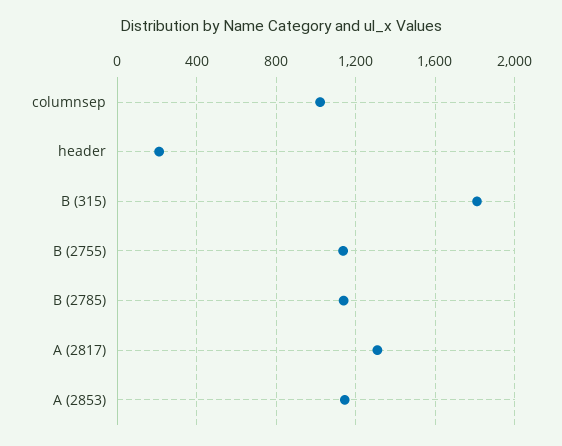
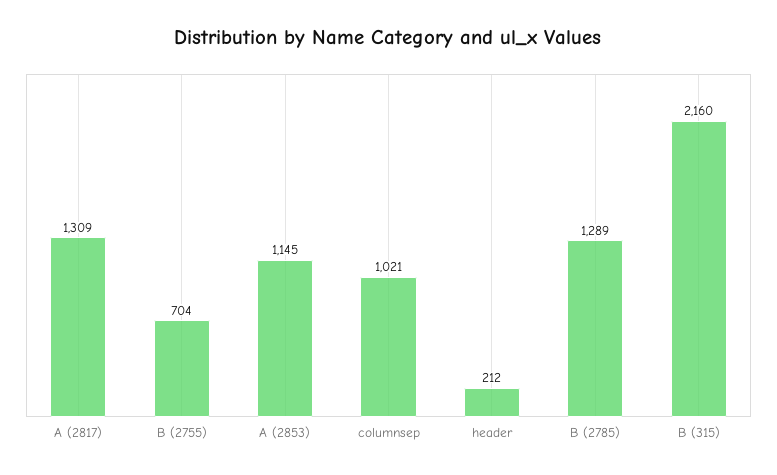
  {
    "columnsep": 1021,
    "header": 212,
-   "B (315)": 1800,
+   "B (315)": 2160,
-   "B (2755)": 1150,
+   "B (2755)": 704,
-   "B (2785)": 1150,
+   "B (2785)": 1289,
    "A (2817)": 1309,
    "A (2853)": 1145
  }

